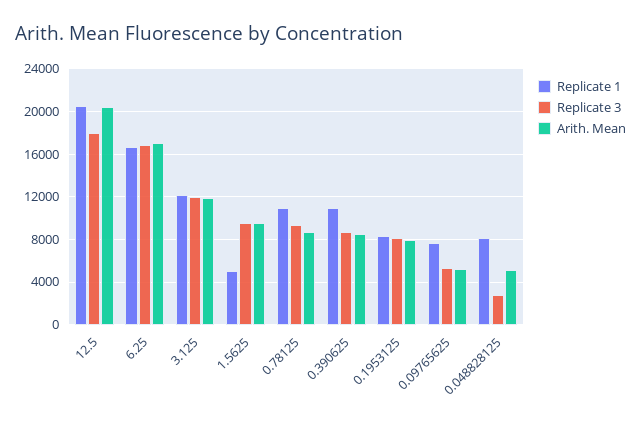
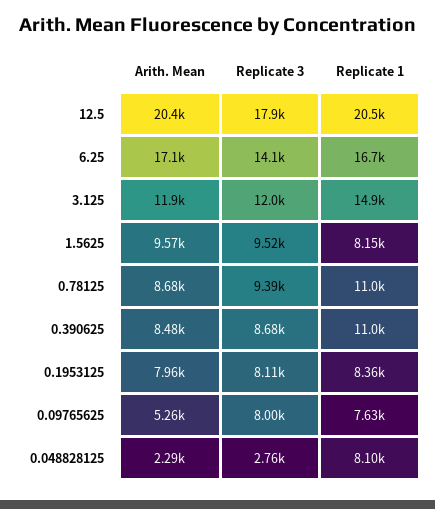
  {
    "Replicate 1": {
      "12.5": 20500,
      "6.25": 16700,
-     "3.125": 12000,
+     "3.125": 14900,
-     "1.5625": 5000,
+     "1.5625": 8150,
      "0.78125": 11000,
      "0.390625": 11000,
      "0.1953125": 8360,
      "0.09765625": 7630,
      "0.048828125": 8100
    },
    "Replicate 3": {
      "12.5": 17900,
-     "6.25": 17000,
+     "6.25": 14100,
      "3.125": 12000,
      "1.5625": 9520,
      "0.78125": 9390,
      "0.390625": 8680,
      "0.1953125": 8110,
-     "0.09765625": 5000,
+     "0.09765625": 8000,
      "0.048828125": 2760
    },
    "Arith. Mean": {
      "12.5": 20400,
      "6.25": 17100,
      "3.125": 11900,
      "1.5625": 9570,
      "0.78125": 8680,
      "0.390625": 8480,
      "0.1953125": 7960,
      "0.09765625": 5260,
-     "0.048828125": 5000
+     "0.048828125": 2290
    }
  }

